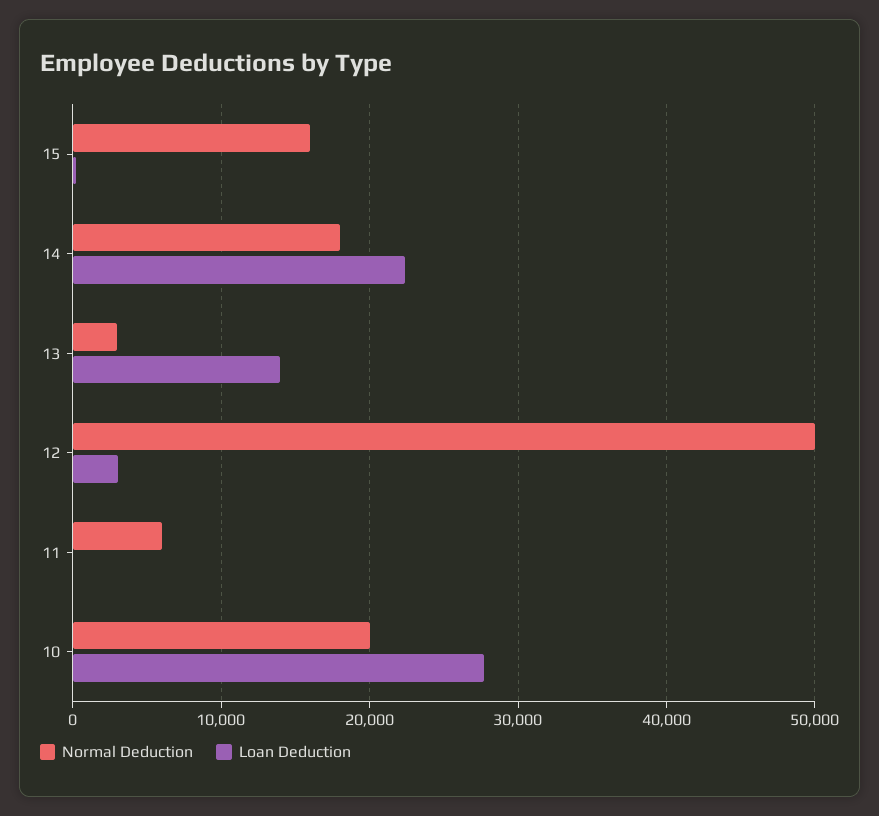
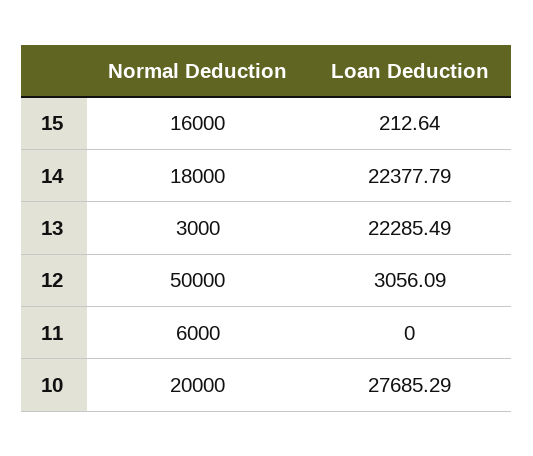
  {
    "Normal Deduction": {
      "15": 16000,
      "14": 18000,
      "13": 3000,
      "12": 50000,
      "11": 6000,
      "10": 20000
    },
    "Loan Deduction": {
      "15": 212.64,
      "14": 22377.79,
-     "13": 14000,
+     "13": 22285.49,
      "12": 3056.09,
      "11": 0,
      "10": 27685.29
    }
  }

